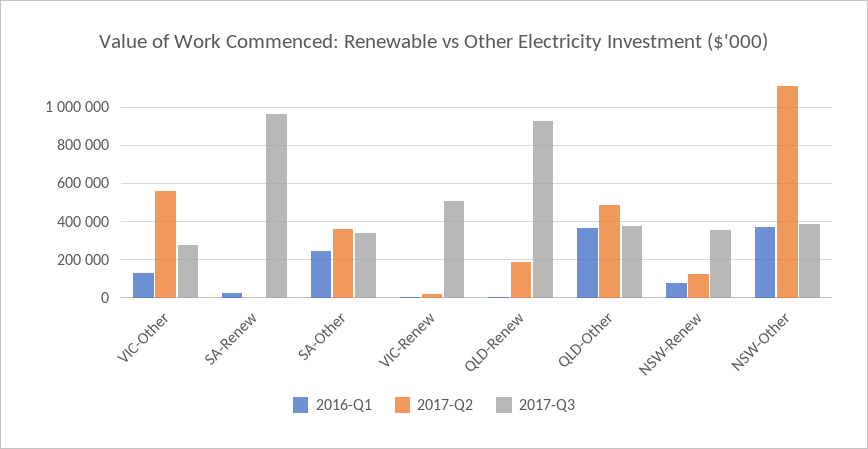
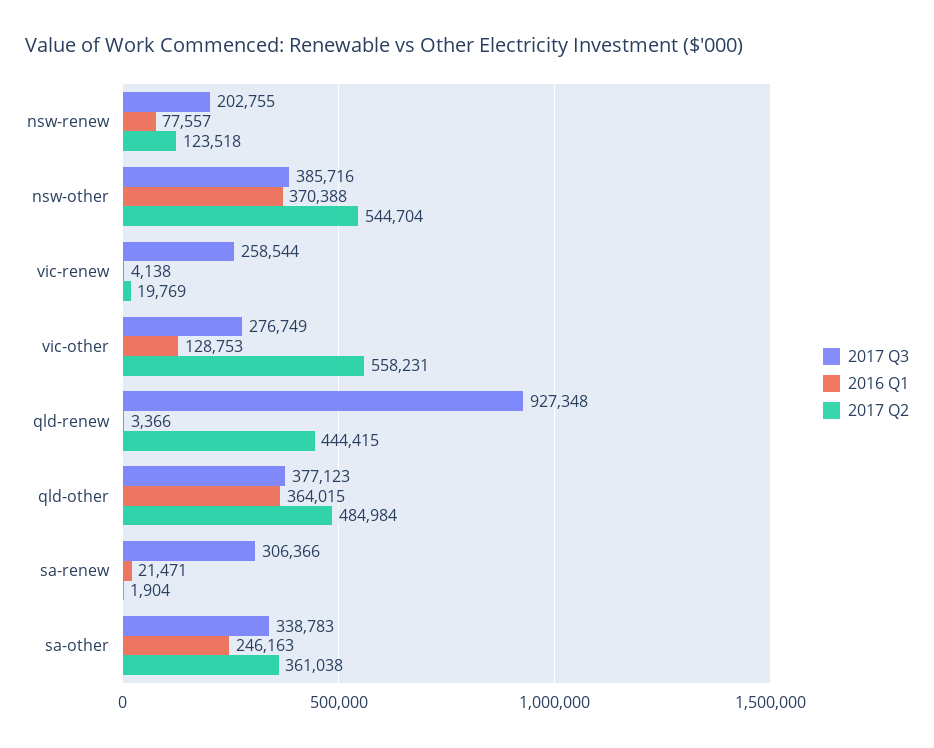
  {
    "2016-Q1": {
      "VIC-Other": 128753,
      "SA-Renew": 21471,
      "SA-Other": 246163,
      "VIC-Renew": 4138,
      "QLD-Renew": 3366,
      "QLD-Other": 364015,
      "NSW-Renew": 77557,
      "NSW-Other": 370388
    },
    "2017-Q2": {
      "VIC-Other": 558231,
      "SA-Renew": 1904,
      "SA-Other": 361038,
      "VIC-Renew": 19769,
-     "QLD-Renew": 200000,
+     "QLD-Renew": 444415,
      "QLD-Other": 484984,
      "NSW-Renew": 123518,
-     "NSW-Other": 1100000
+     "NSW-Other": 544704
    },
    "2017-Q3": {
      "VIC-Other": 276749,
-     "SA-Renew": 950000,
+     "SA-Renew": 306366,
      "SA-Other": 338783,
-     "VIC-Renew": 500000,
+     "VIC-Renew": 258544,
      "QLD-Renew": 927348,
      "QLD-Other": 377123,
-     "NSW-Renew": 350000,
+     "NSW-Renew": 202755,
      "NSW-Other": 385716
    }
  }

